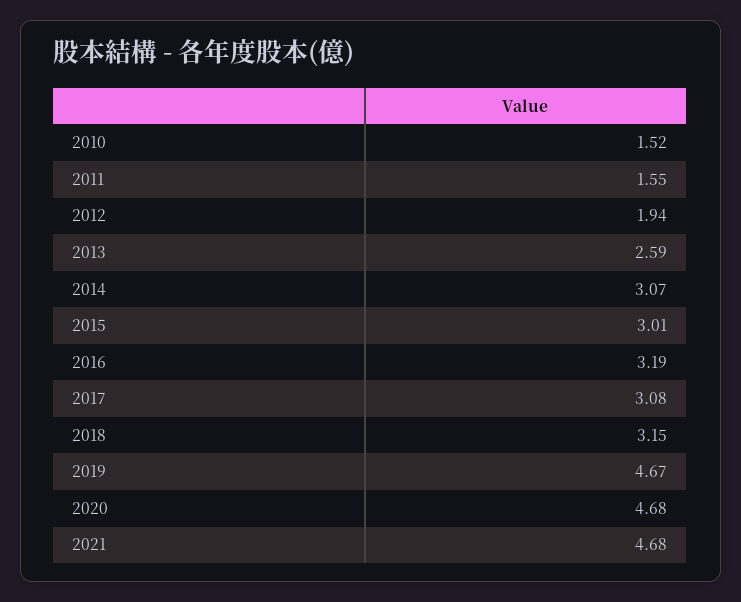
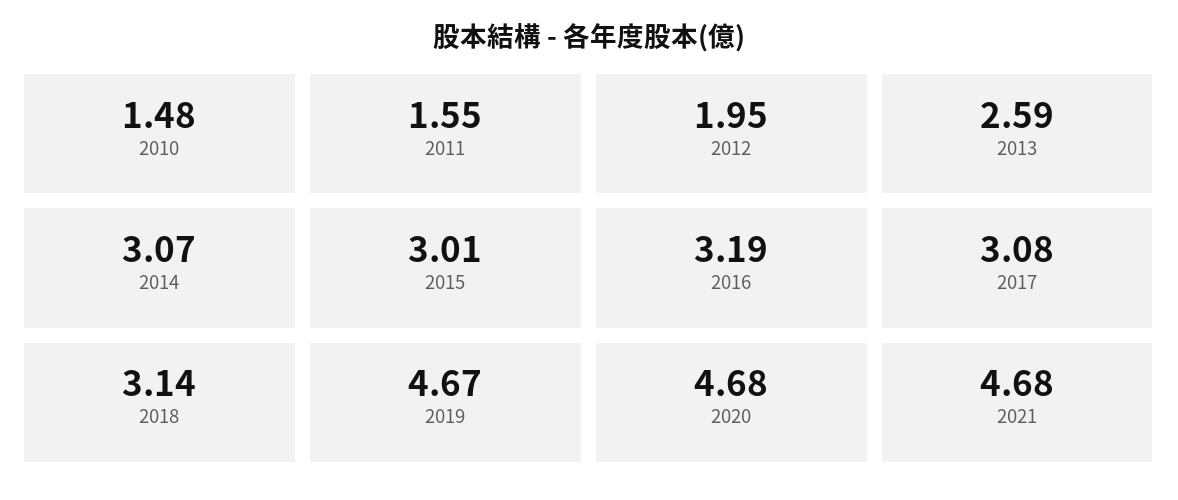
  {
-   "2010": 1.52,
+   "2010": 1.48,
    "2011": 1.55,
-   "2012": 1.94,
+   "2012": 1.95,
    "2013": 2.59,
    "2014": 3.07,
    "2015": 3.01,
    "2016": 3.19,
    "2017": 3.08,
-   "2018": 3.15,
+   "2018": 3.14,
    "2019": 4.67,
    "2020": 4.68,
    "2021": 4.68
  }

